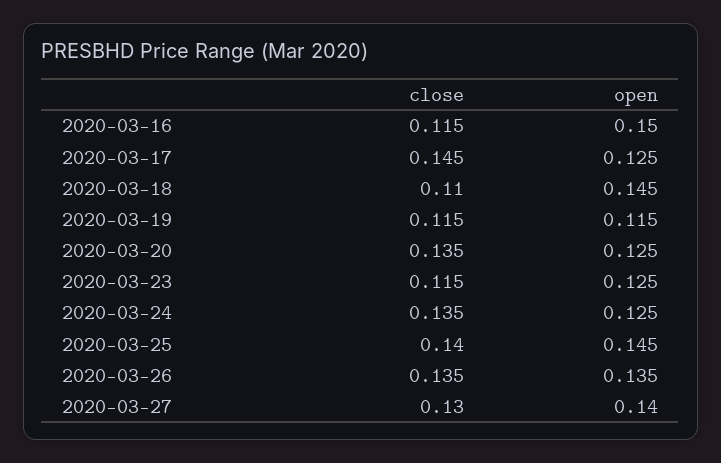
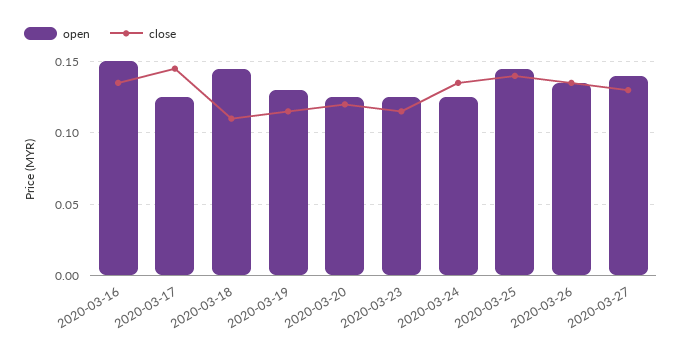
  {
    "close": {
-     "2020-03-16": 0.115,
+     "2020-03-16": 0.135,
      "2020-03-17": 0.145,
      "2020-03-18": 0.11,
      "2020-03-19": 0.115,
-     "2020-03-20": 0.135,
+     "2020-03-20": 0.12,
      "2020-03-23": 0.115,
      "2020-03-24": 0.135,
      "2020-03-25": 0.14,
      "2020-03-26": 0.135,
      "2020-03-27": 0.13
    },
    "open": {
      "2020-03-16": 0.15,
      "2020-03-17": 0.125,
      "2020-03-18": 0.145,
-     "2020-03-19": 0.115,
+     "2020-03-19": 0.13,
      "2020-03-20": 0.125,
      "2020-03-23": 0.125,
      "2020-03-24": 0.125,
      "2020-03-25": 0.145,
      "2020-03-26": 0.135,
      "2020-03-27": 0.14
    }
  }

